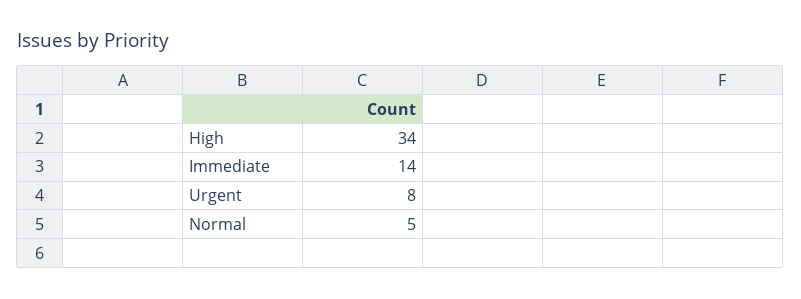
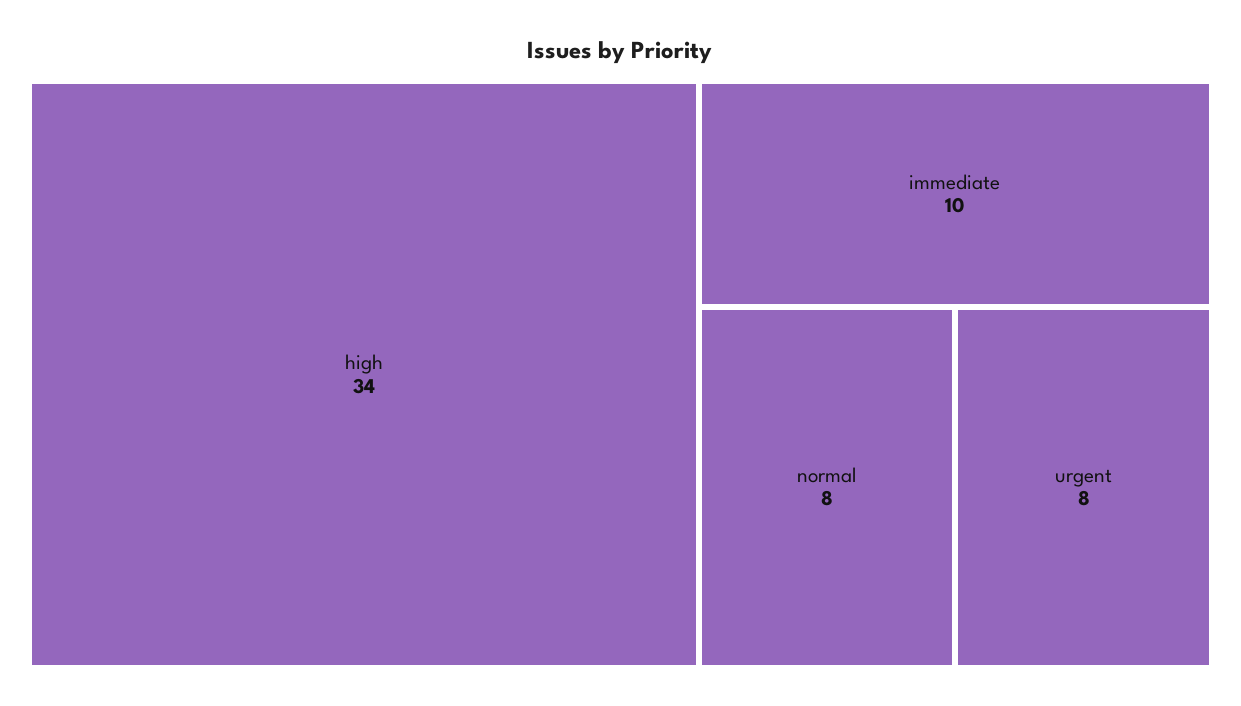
  {
    "High": 34,
-   "Immediate": 14,
+   "Immediate": 10,
    "Urgent": 8,
-   "Normal": 5
+   "Normal": 8
  }

